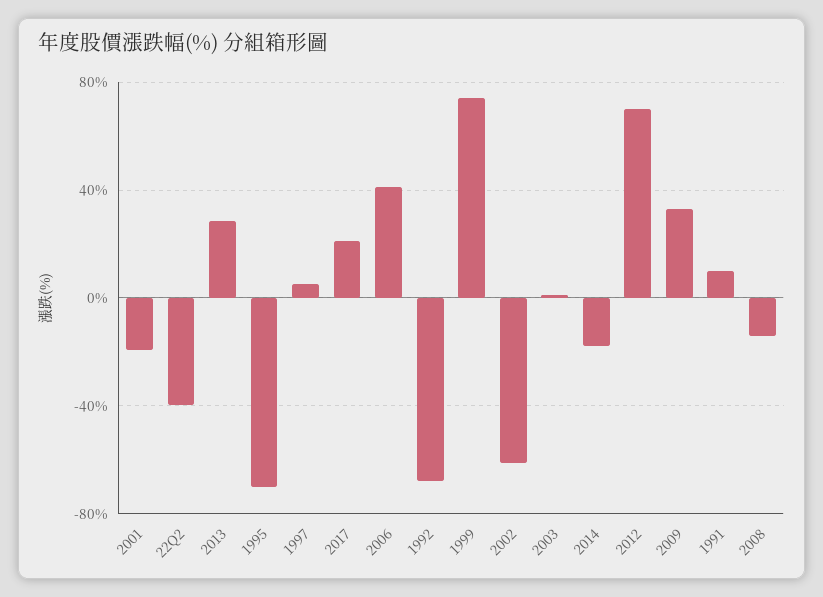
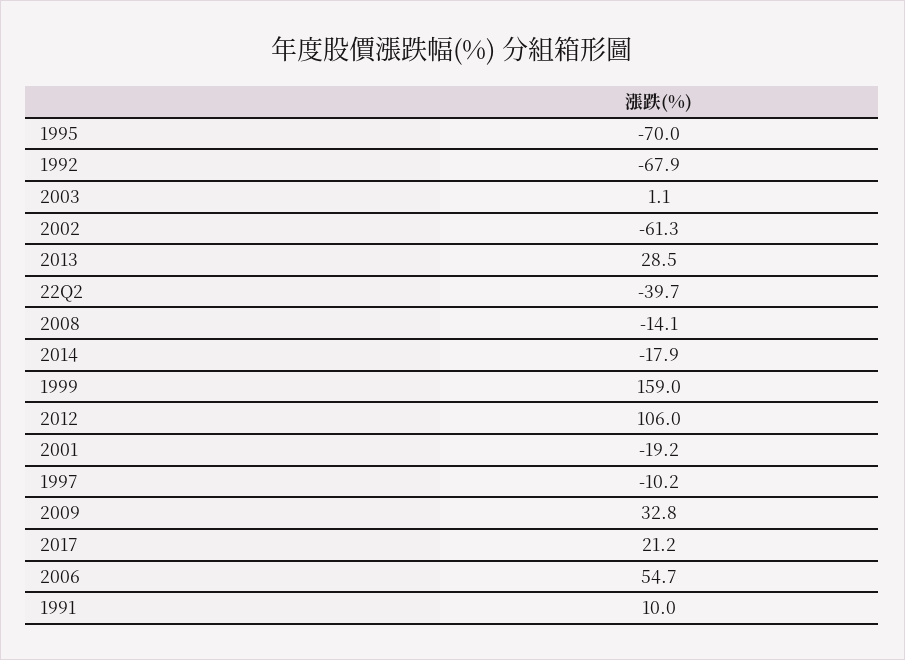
  {
    "2001": -19.2,
    "22Q2": -39.7,
    "2013": 28.5,
    "1995": -70,
-   "1997": 5,
+   "1997": -10.2,
    "2017": 21.2,
-   "2006": 40,
+   "2006": 54.7,
    "1992": -67.9,
-   "1999": 75,
+   "1999": 159,
    "2002": -61.3,
    "2003": 1.1,
    "2014": -17.9,
-   "2012": 70,
+   "2012": 106,
    "2009": 32.8,
    "1991": 10,
    "2008": -14.1
  }

